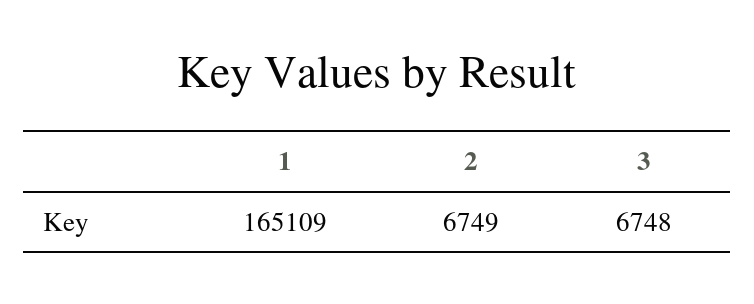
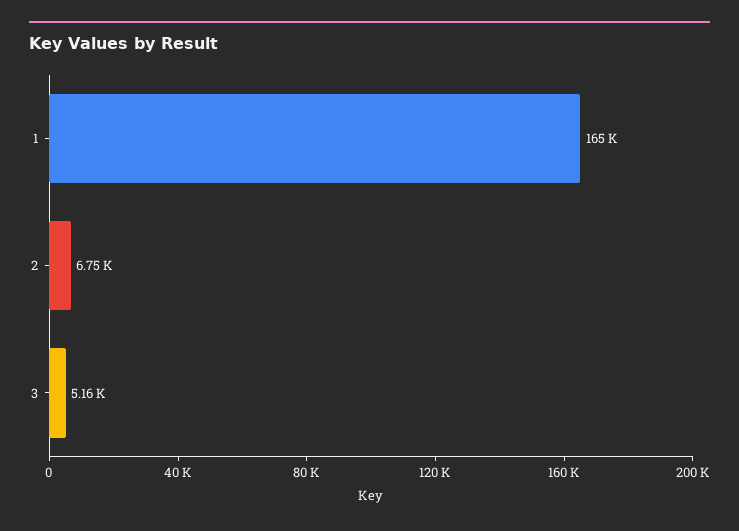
  {
    "1": 165109,
    "2": 6749,
-   "3": 6748
+   "3": 5160
  }

